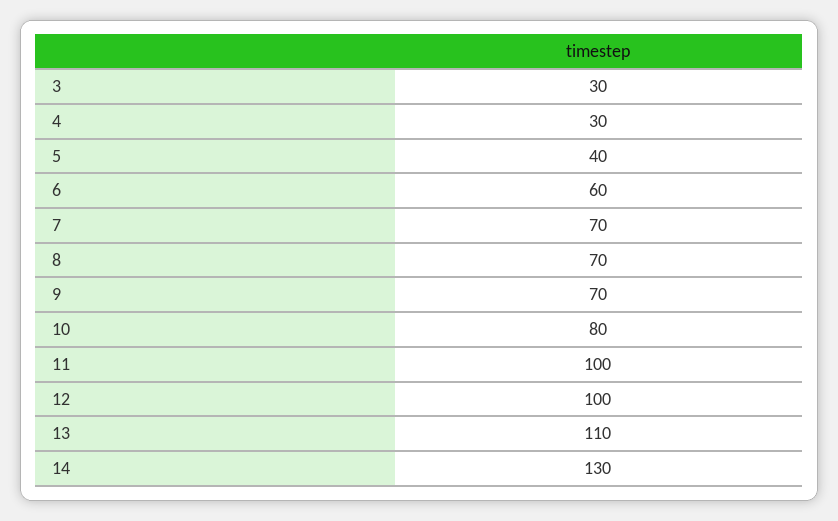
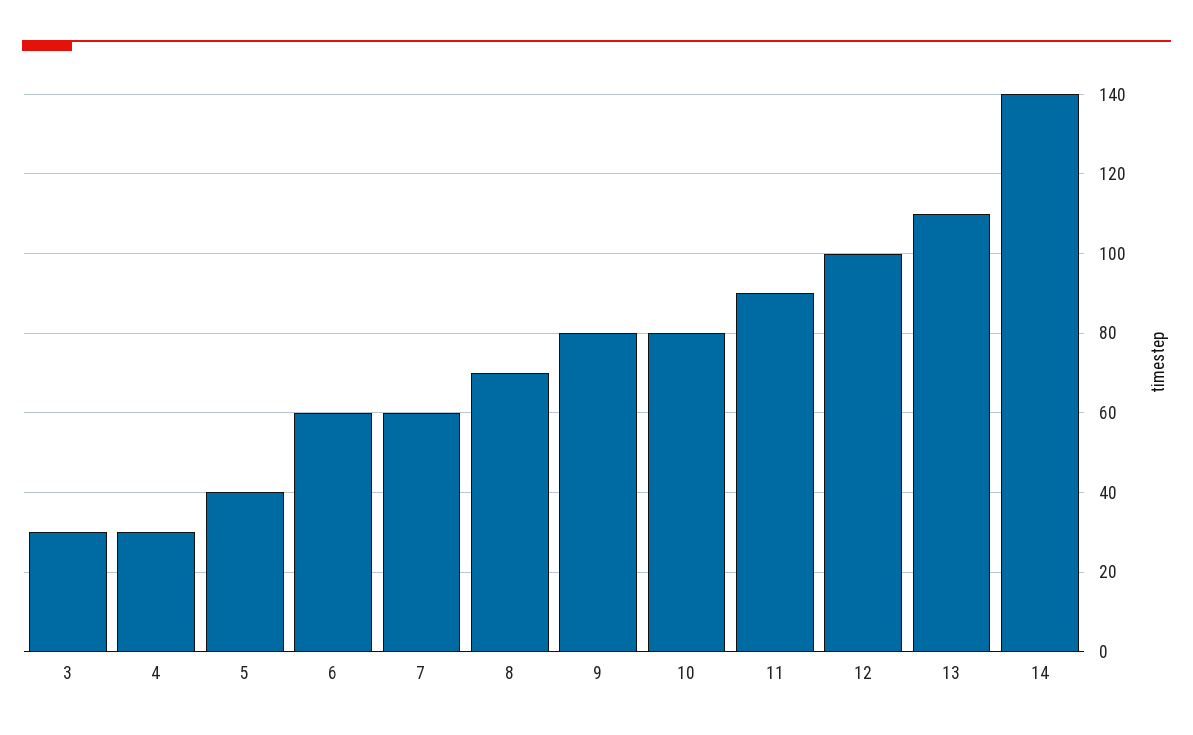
  {
    "3": 30,
    "4": 30,
    "5": 40,
    "6": 60,
-   "7": 70,
+   "7": 60,
    "8": 70,
-   "9": 70,
+   "9": 80,
    "10": 80,
-   "11": 100,
+   "11": 90,
    "12": 100,
    "13": 110,
-   "14": 130
+   "14": 140
  }

